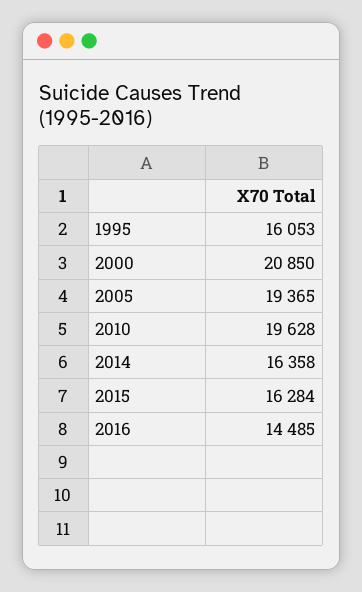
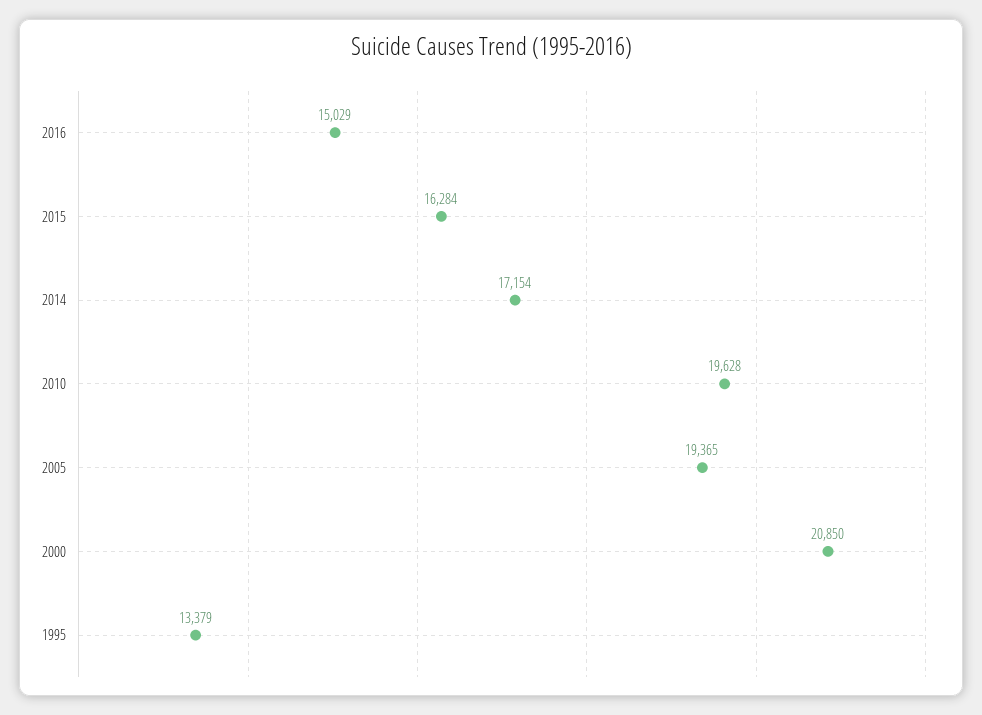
  {
-   "1995": 16053,
+   "1995": 13379,
    "2000": 20850,
    "2005": 19365,
    "2010": 19628,
-   "2014": 16358,
+   "2014": 17154,
    "2015": 16284,
-   "2016": 14485
+   "2016": 15029
  }

